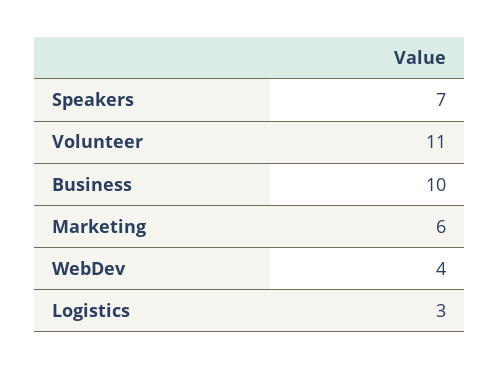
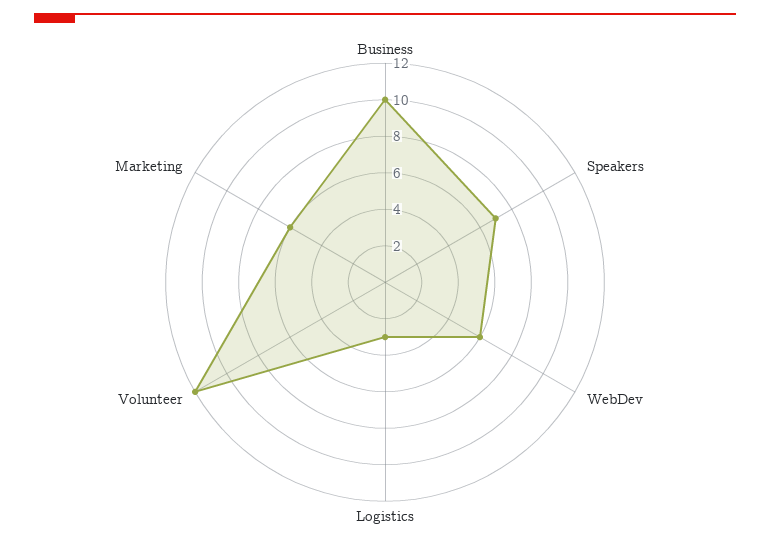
  {
    "Speakers": 7,
-   "Volunteer": 11,
+   "Volunteer": 12,
    "Business": 10,
    "Marketing": 6,
-   "WebDev": 4,
+   "WebDev": 6,
    "Logistics": 3
  }

